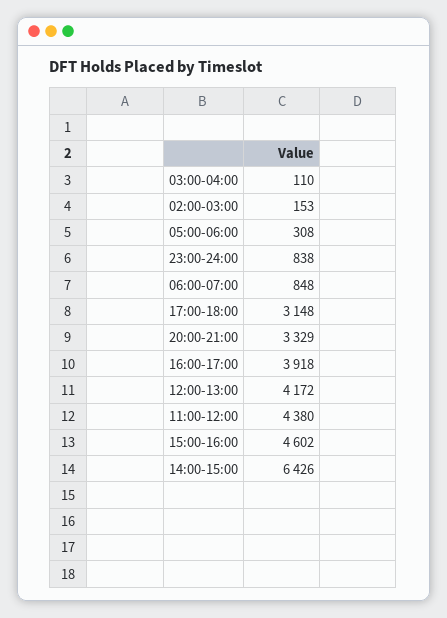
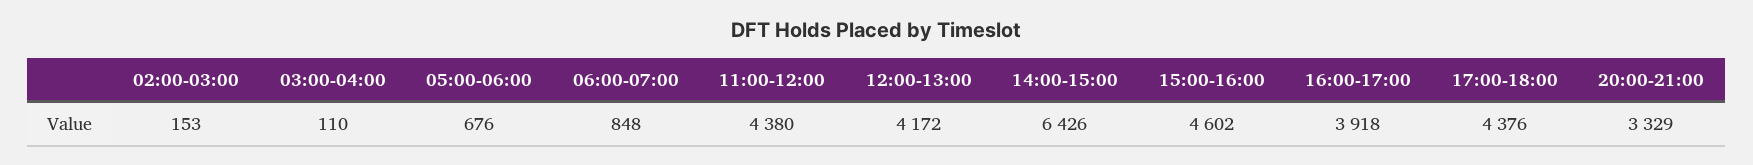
  {
    "03:00-04:00": 110,
    "02:00-03:00": 153,
-   "05:00-06:00": 308,
+   "05:00-06:00": 676,
-   "23:00-24:00": 838,
    "06:00-07:00": 848,
-   "17:00-18:00": 3148,
+   "17:00-18:00": 4376,
    "20:00-21:00": 3329,
    "16:00-17:00": 3918,
    "12:00-13:00": 4172,
    "11:00-12:00": 4380,
    "15:00-16:00": 4602,
    "14:00-15:00": 6426
  }

